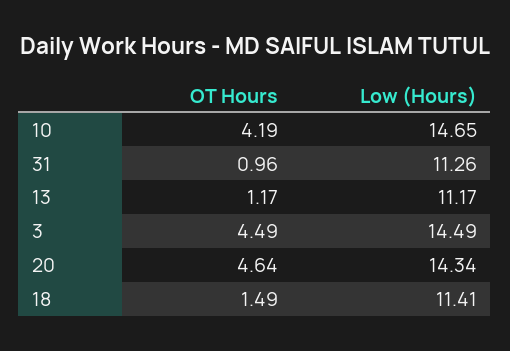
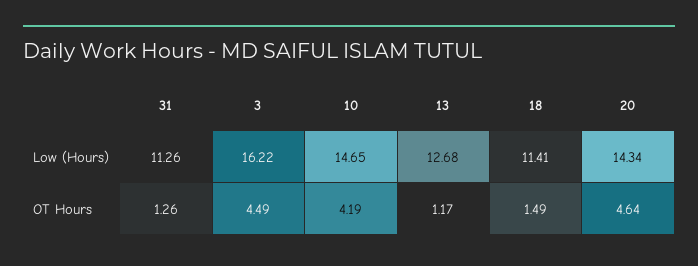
  {
    "OT Hours": {
      "10": 4.19,
-     "31": 0.96,
+     "31": 1.26,
      "13": 1.17,
      "3": 4.49,
      "20": 4.64,
      "18": 1.49
    },
    "Low (Hours)": {
      "10": 14.65,
      "31": 11.26,
-     "13": 11.17,
+     "13": 12.68,
-     "3": 14.49,
+     "3": 16.22,
      "20": 14.34,
      "18": 11.41
    }
  }

